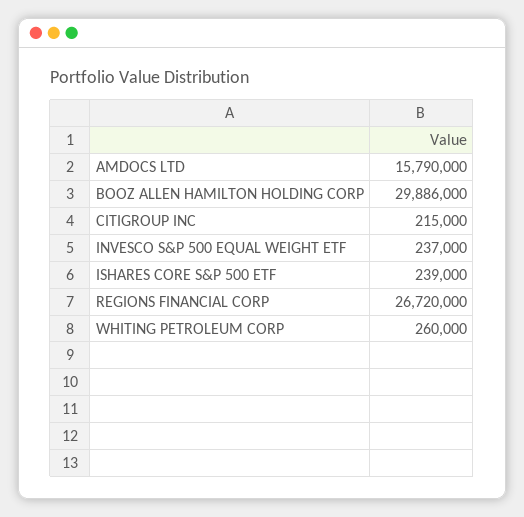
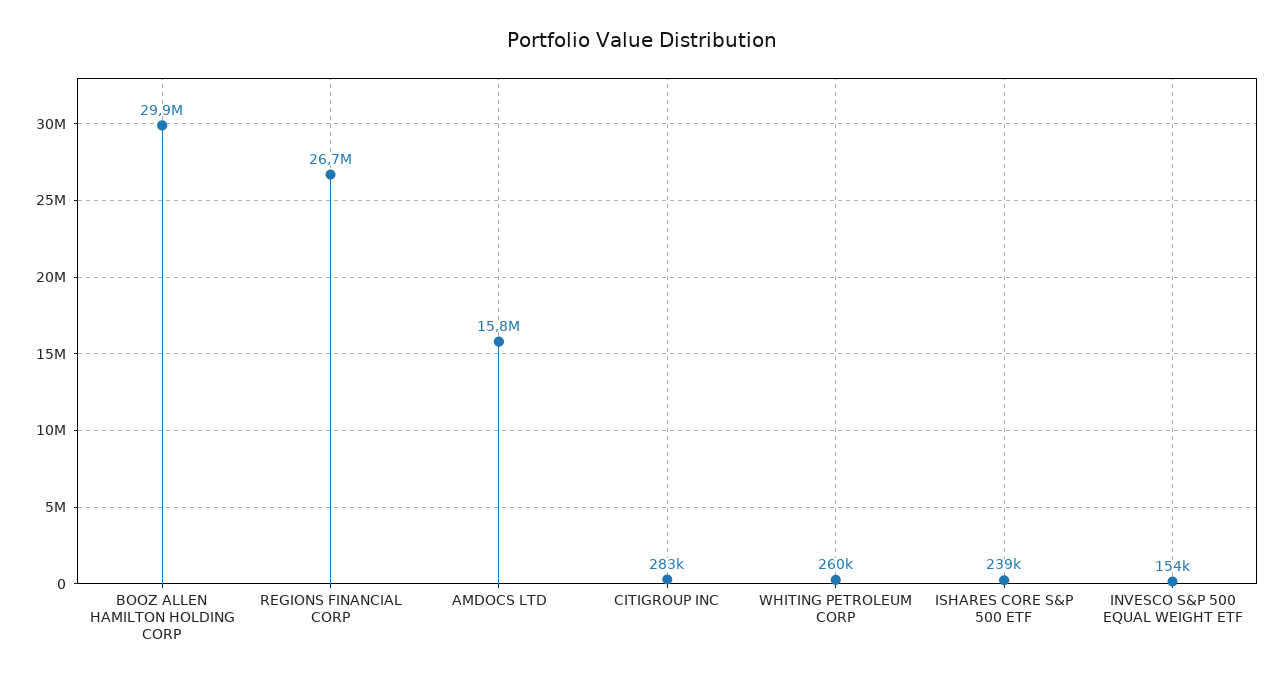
  {
    "AMDOCS LTD": 15790000,
    "BOOZ ALLEN HAMILTON HOLDING CORP": 29886000,
-   "CITIGROUP INC": 215000,
+   "CITIGROUP INC": 283000,
-   "INVESCO S&P 500 EQUAL WEIGHT ETF": 237000,
+   "INVESCO S&P 500 EQUAL WEIGHT ETF": 154000,
    "ISHARES CORE S&P 500 ETF": 239000,
    "REGIONS FINANCIAL CORP": 26720000,
    "WHITING PETROLEUM CORP": 260000
  }

